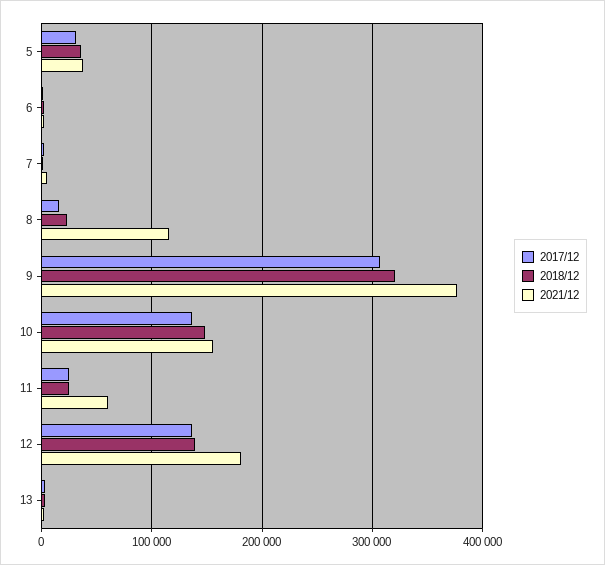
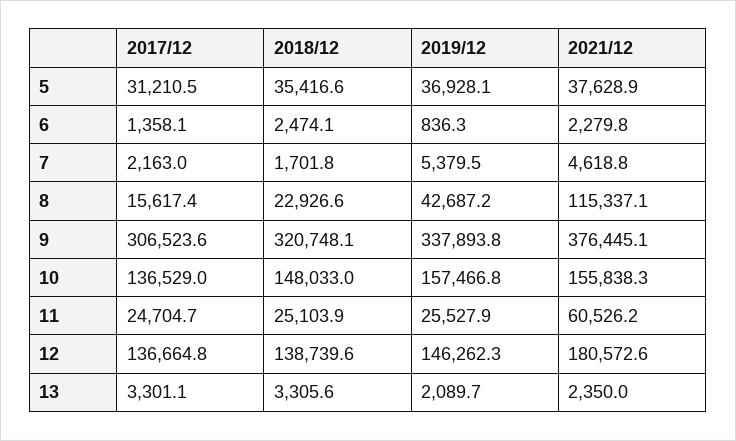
  {
    "2017/12": {
      "5": 31210.5,
      "6": 1358.1,
      "7": 2163,
      "8": 15617.4,
      "9": 306523.6,
      "10": 136529,
      "11": 24704.7,
      "12": 136664.8,
      "13": 3301.1
    },
    "2018/12": {
      "5": 35416.6,
      "6": 2474.1,
      "7": 1701.8,
      "8": 22926.6,
      "9": 320748.1,
      "10": 148033,
      "11": 25103.9,
      "12": 138739.6,
      "13": 3305.6
    },
    "2021/12": {
      "5": 37628.9,
      "6": 2279.8,
      "7": 4618.8,
      "8": 115337.1,
      "9": 376445.1,
      "10": 155838.3,
      "11": 60526.2,
      "12": 180572.6,
      "13": 2350
-   }
+   },
+   "2019/12": {
+     "5": 36928.1,
+     "6": 836.3,
+     "7": 5379.5,
+     "8": 42687.2,
+     "9": 337893.8,
+     "10": 157466.8,
+     "11": 25527.9,
+     "12": 146262.3,
+     "13": 2089.7
+   }
  }

